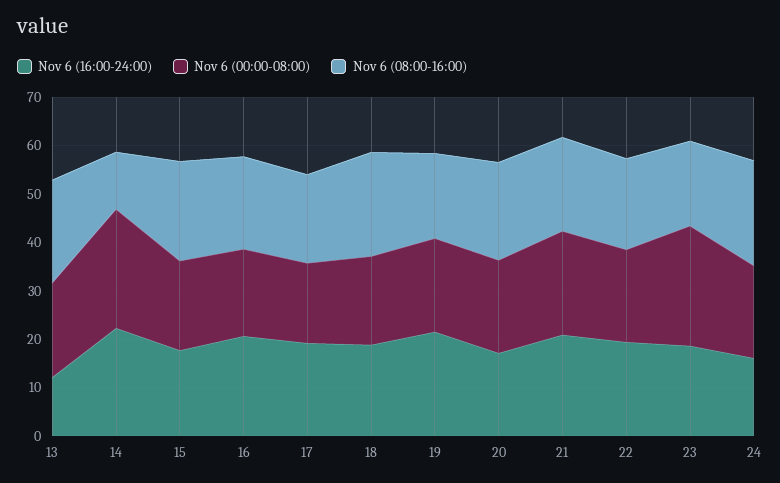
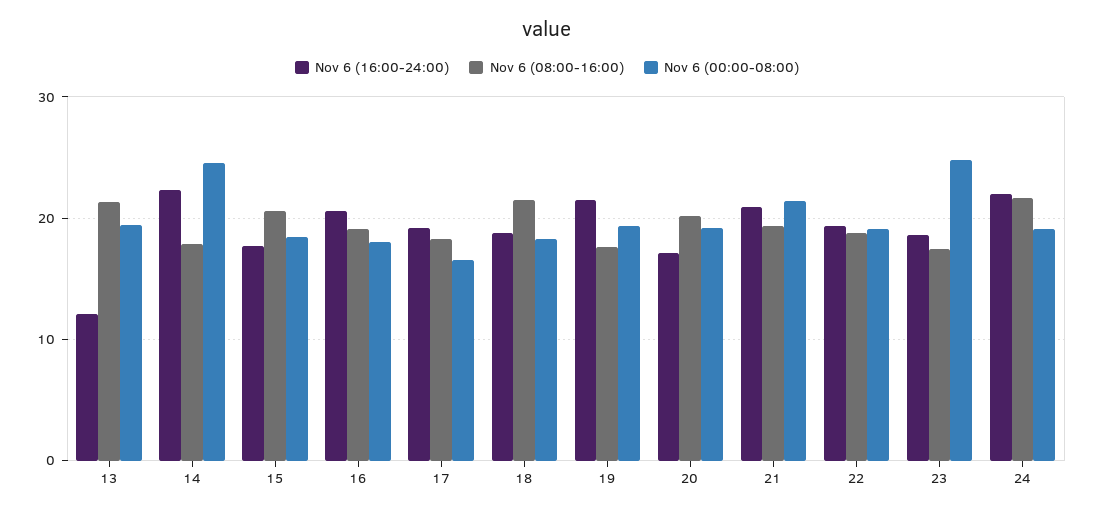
  {
    "Nov 6 (16:00-24:00)": {
      "13": 12,
      "14": 22,
      "15": 18,
      "16": 21,
      "17": 19,
      "18": 19,
      "19": 22,
      "20": 17,
      "21": 21,
      "22": 19,
      "23": 19,
-     "24": 16
+     "24": 22
    },
    "Nov 6 (00:00-08:00)": {
      "13": 19,
      "14": 25,
      "15": 18,
      "16": 18,
      "17": 17,
      "18": 18,
      "19": 19,
      "20": 19,
      "21": 21,
      "22": 19,
      "23": 25,
      "24": 19
    },
    "Nov 6 (08:00-16:00)": {
      "13": 21,
-     "14": 12,
+     "14": 18,
      "15": 21,
      "16": 19,
      "17": 18,
      "18": 22,
      "19": 18,
      "20": 20,
      "21": 19,
      "22": 19,
      "23": 18,
      "24": 22
    }
  }

